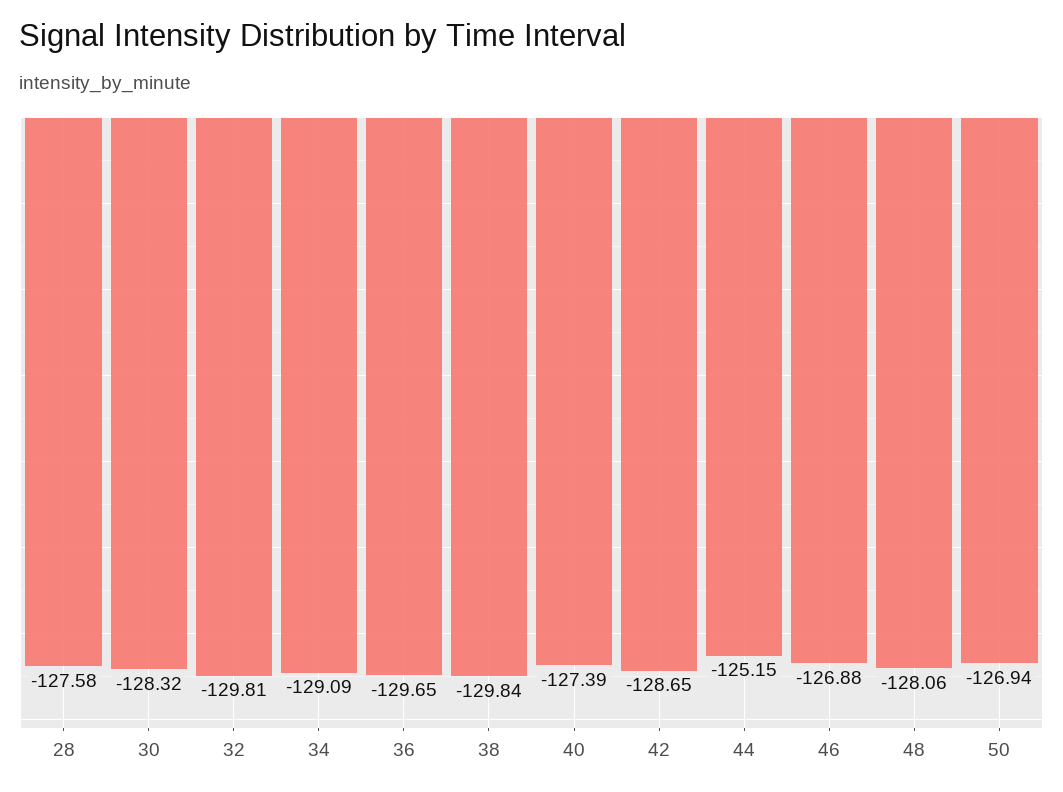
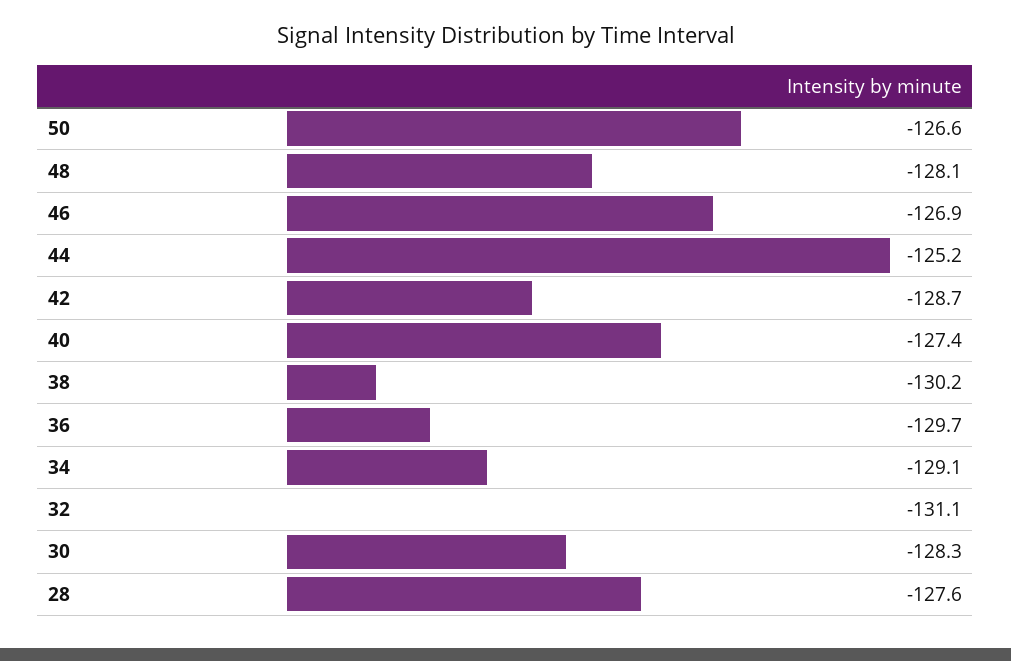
  {
    "28": -127.58,
    "30": -128.32,
-   "32": -129.81,
+   "32": -131.1,
    "34": -129.09,
    "36": -129.65,
-   "38": -129.84,
+   "38": -130.2,
    "40": -127.39,
    "42": -128.65,
    "44": -125.15,
    "46": -126.88,
    "48": -128.06,
-   "50": -126.94
+   "50": -126.6
  }

